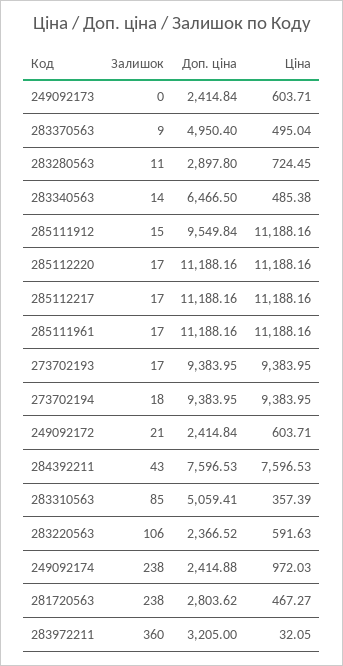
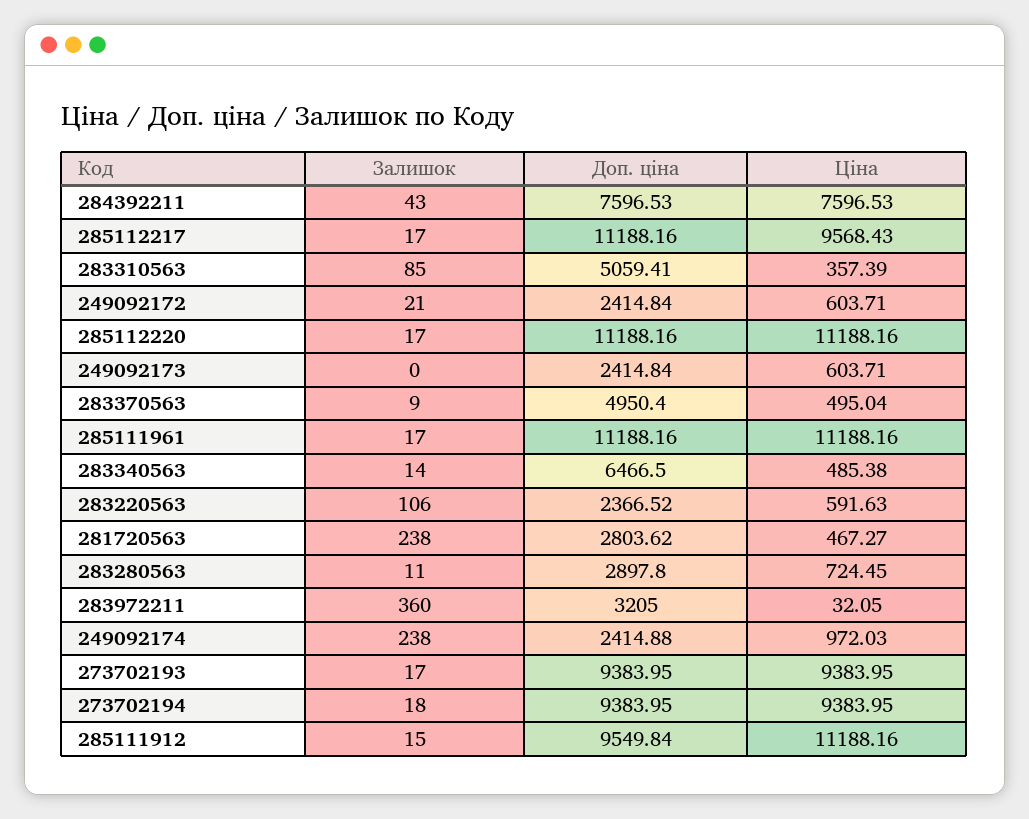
  {
    "Залишок": {
      "249092173": 0,
      "283370563": 9,
      "283280563": 11,
      "283340563": 14,
      "285111912": 15,
      "285112220": 17,
      "285112217": 17,
      "285111961": 17,
      "273702193": 17,
      "273702194": 18,
      "249092172": 21,
      "284392211": 43,
      "283310563": 85,
      "283220563": 106,
      "249092174": 238,
      "281720563": 238,
      "283972211": 360
    },
    "Доп. ціна": {
      "249092173": 2414.84,
      "283370563": 4950.4,
      "283280563": 2897.8,
      "283340563": 6466.5,
      "285111912": 9549.84,
      "285112220": 11188.16,
      "285112217": 11188.16,
      "285111961": 11188.16,
      "273702193": 9383.95,
      "273702194": 9383.95,
      "249092172": 2414.84,
      "284392211": 7596.53,
      "283310563": 5059.41,
      "283220563": 2366.52,
      "249092174": 2414.88,
      "281720563": 2803.62,
      "283972211": 3205
    },
    "Ціна": {
      "249092173": 603.71,
      "283370563": 495.04,
      "283280563": 724.45,
      "283340563": 485.38,
      "285111912": 11188.16,
      "285112220": 11188.16,
-     "285112217": 11188.16,
+     "285112217": 9568.43,
      "285111961": 11188.16,
      "273702193": 9383.95,
      "273702194": 9383.95,
      "249092172": 603.71,
      "284392211": 7596.53,
      "283310563": 357.39,
      "283220563": 591.63,
      "249092174": 972.03,
      "281720563": 467.27,
      "283972211": 32.05
    }
  }

